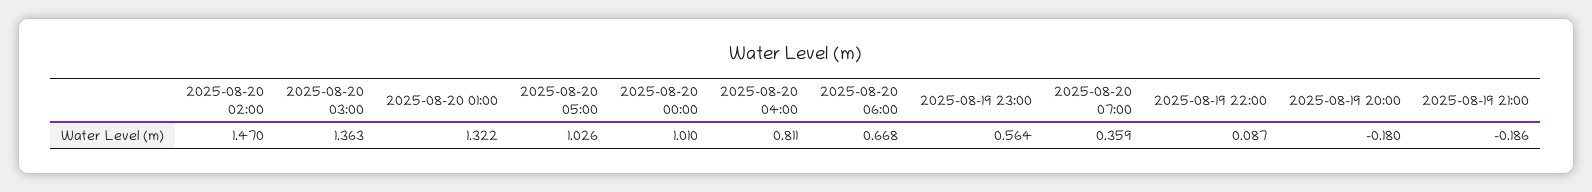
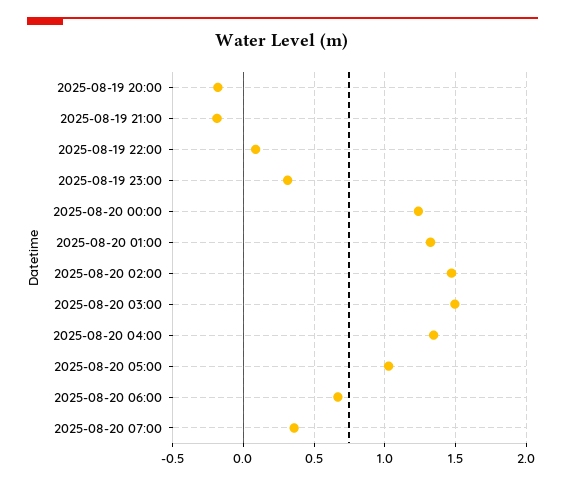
  {
    "2025-08-20 02:00": 1.47,
-   "2025-08-20 03:00": 1.363,
+   "2025-08-20 03:00": 1.5,
    "2025-08-20 01:00": 1.322,
    "2025-08-20 05:00": 1.026,
-   "2025-08-20 00:00": 1.01,
+   "2025-08-20 00:00": 1.25,
-   "2025-08-20 04:00": 0.811,
+   "2025-08-20 04:00": 1.35,
    "2025-08-20 06:00": 0.668,
-   "2025-08-19 23:00": 0.564,
+   "2025-08-19 23:00": 0.3,
    "2025-08-20 07:00": 0.359,
    "2025-08-19 22:00": 0.087,
    "2025-08-19 20:00": -0.18,
    "2025-08-19 21:00": -0.186
  }

